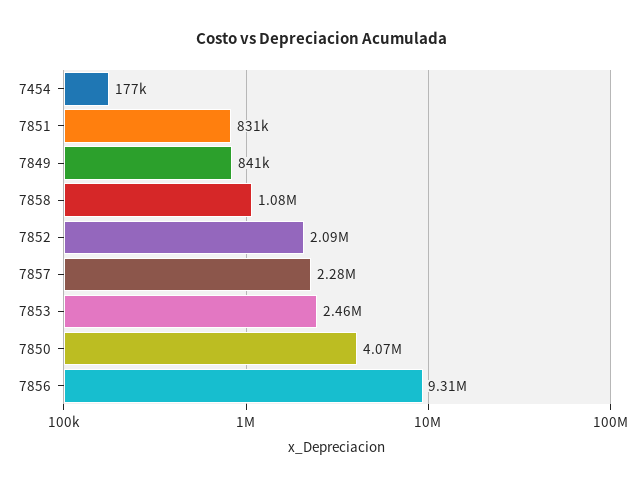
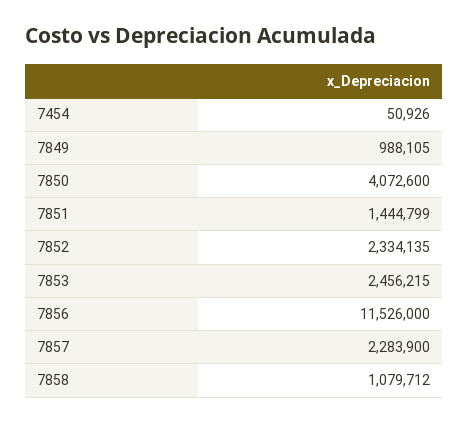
  {
-   "7454": 177000,
+   "7454": 50926,
-   "7851": 831000,
+   "7851": 1444799,
-   "7849": 841000,
+   "7849": 988105,
    "7858": 1079712,
-   "7852": 2090000,
+   "7852": 2334135,
    "7857": 2283900,
    "7853": 2456215,
    "7850": 4072600,
-   "7856": 9310000
+   "7856": 11526000
  }

